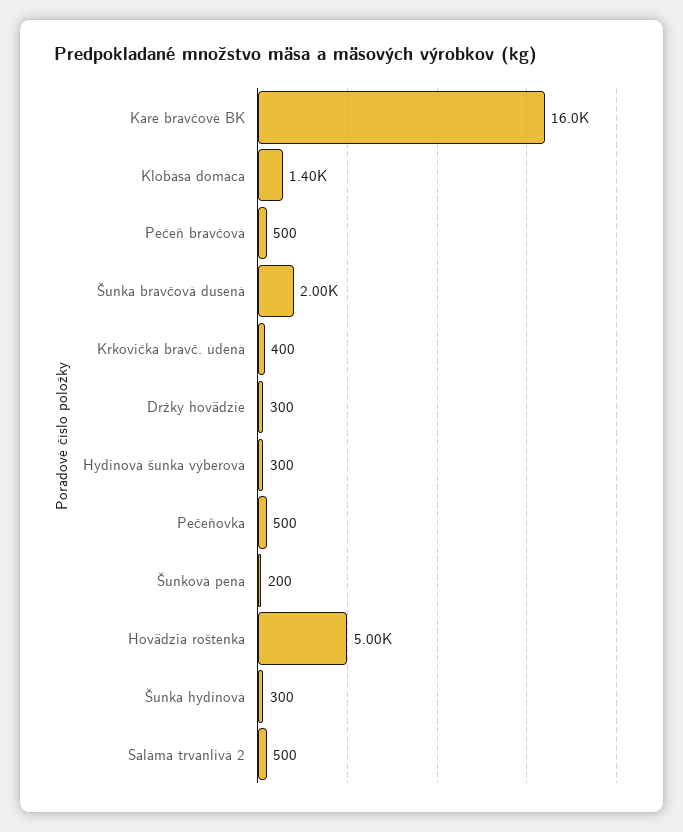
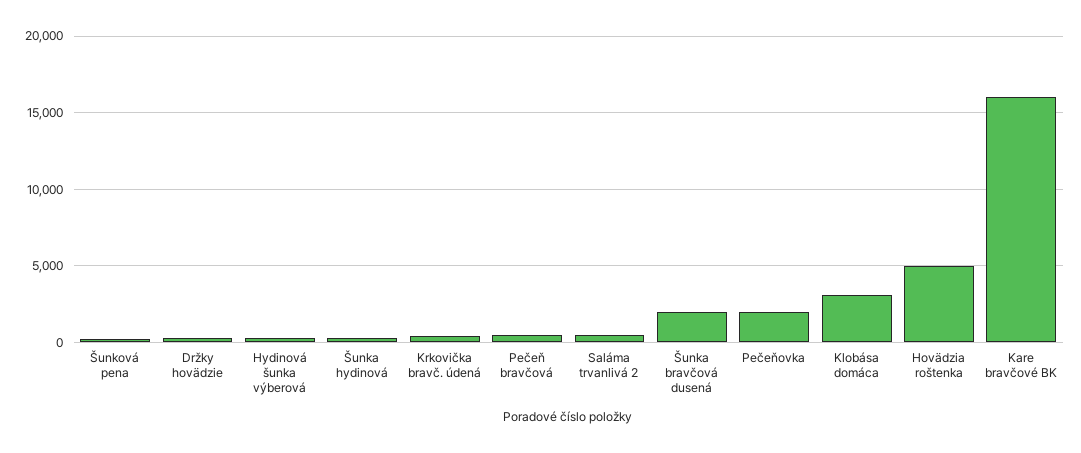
  {
    "Kare bravčové BK": 16000,
-   "Klobása domáca": 1400,
+   "Klobása domáca": 3000,
    "Pečeň bravčová": 500,
    "Šunka bravčová dusená": 2000,
    "Krkovička bravč. údená": 400,
    "Držky hovädzie": 300,
    "Hydinová šunka výberová": 300,
-   "Pečeňovka": 500,
+   "Pečeňovka": 2000,
    "Šunková pena": 200,
    "Hovädzia roštenka": 5000,
    "Šunka hydinová": 300,
    "Saláma trvanlivá 2": 500
  }

